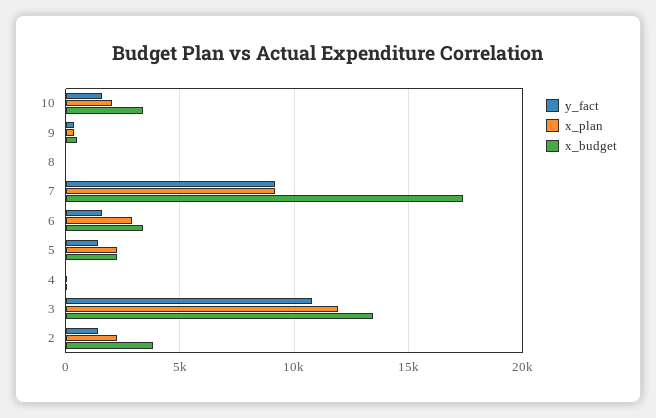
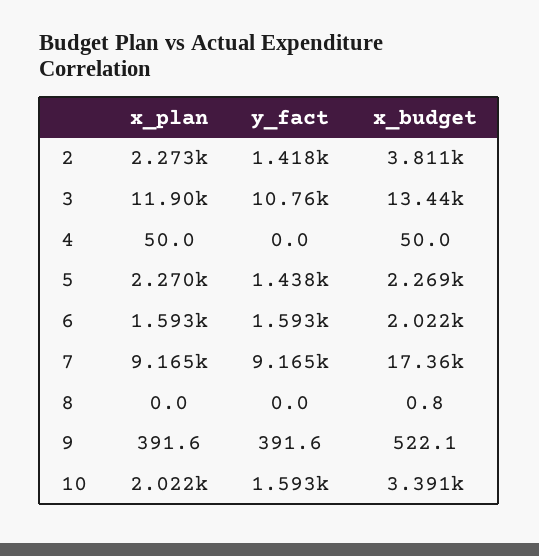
  {
    "y_fact": {
      "10": 1593,
      "9": 391.6,
      "8": 0,
      "7": 9165,
      "6": 1593,
      "5": 1438,
      "4": 0,
      "3": 10760,
      "2": 1418
    },
    "x_plan": {
      "10": 2022,
      "9": 391.6,
      "8": 0,
      "7": 9165,
-     "6": 3000,
+     "6": 1593,
      "5": 2270,
      "4": 50,
      "3": 11900,
      "2": 2273
    },
    "x_budget": {
      "10": 3391,
      "9": 522.1,
      "8": 0.8,
      "7": 17360,
-     "6": 3500,
+     "6": 2022,
      "5": 2269,
      "4": 50,
      "3": 13440,
      "2": 3811
    }
  }

